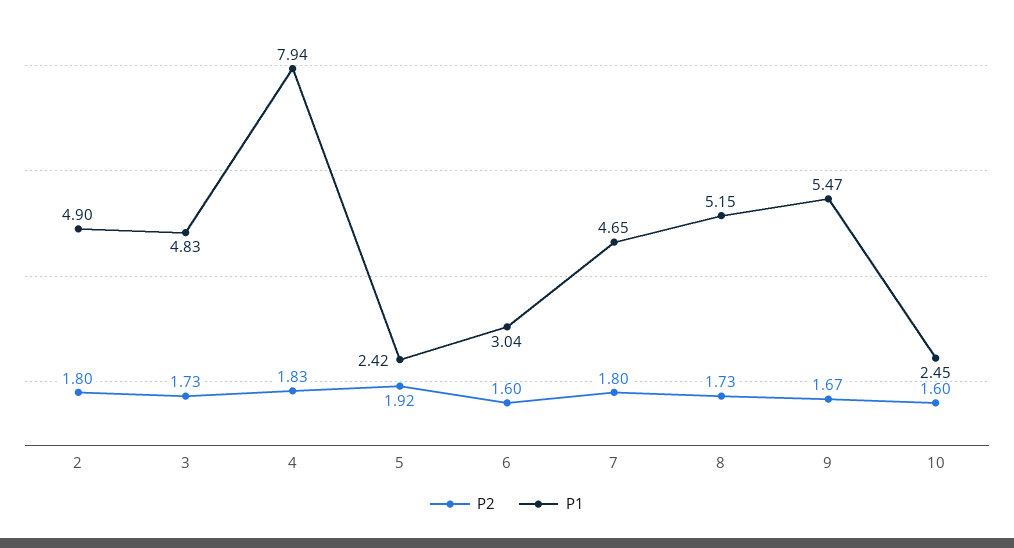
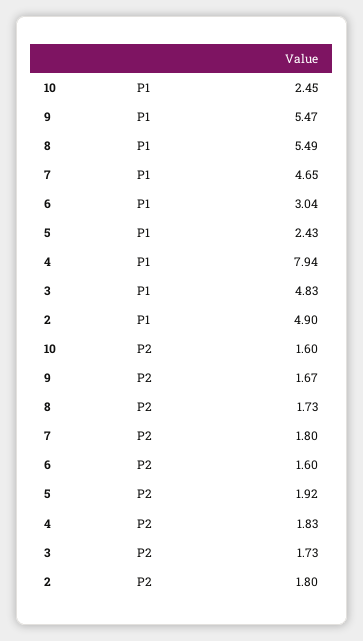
  {
    "P2": {
      "2": 1.8,
      "3": 1.73,
      "4": 1.83,
      "5": 1.92,
      "6": 1.6,
      "7": 1.8,
      "8": 1.73,
      "9": 1.67,
      "10": 1.6
    },
    "P1": {
      "2": 4.9,
      "3": 4.83,
      "4": 7.94,
-     "5": 2.42,
+     "5": 2.43,
      "6": 3.04,
      "7": 4.65,
-     "8": 5.15,
+     "8": 5.49,
      "9": 5.47,
      "10": 2.45
    }
  }

